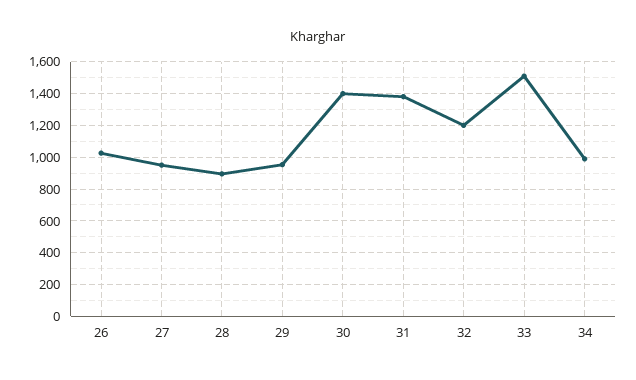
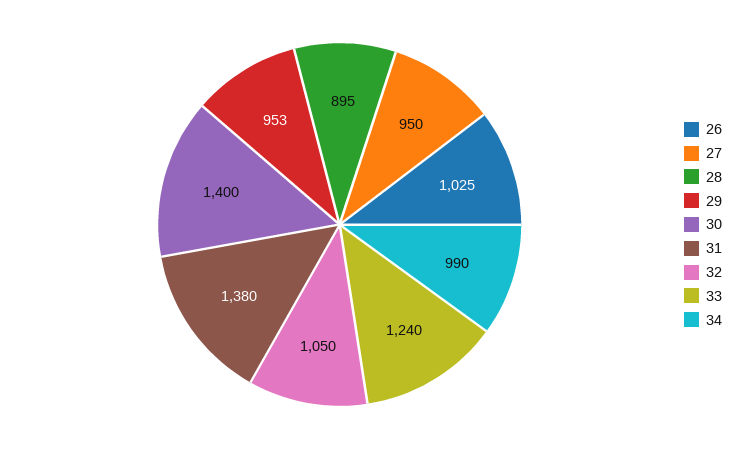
  {
    "26": 1025,
    "27": 950,
    "28": 895,
    "29": 953,
    "30": 1400,
    "31": 1380,
-   "32": 1200,
+   "32": 1050,
-   "33": 1500,
+   "33": 1240,
    "34": 990
  }

